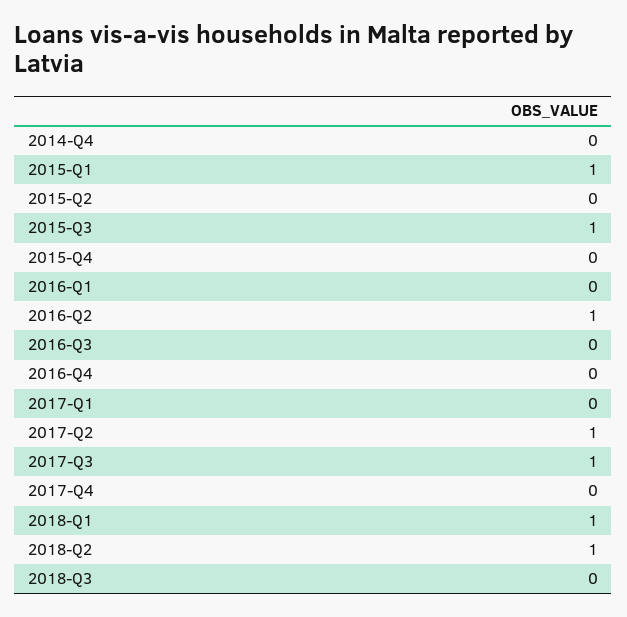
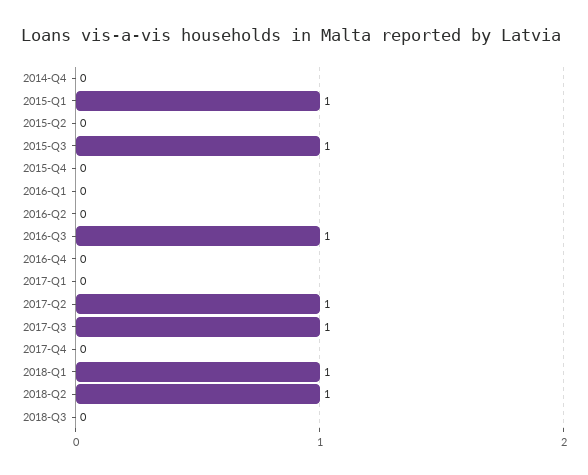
  {
    "2014-Q4": 0,
    "2015-Q1": 1,
    "2015-Q2": 0,
    "2015-Q3": 1,
    "2015-Q4": 0,
    "2016-Q1": 0,
-   "2016-Q2": 1,
+   "2016-Q2": 0,
-   "2016-Q3": 0,
+   "2016-Q3": 1,
    "2016-Q4": 0,
    "2017-Q1": 0,
    "2017-Q2": 1,
    "2017-Q3": 1,
    "2017-Q4": 0,
    "2018-Q1": 1,
    "2018-Q2": 1,
    "2018-Q3": 0
  }

